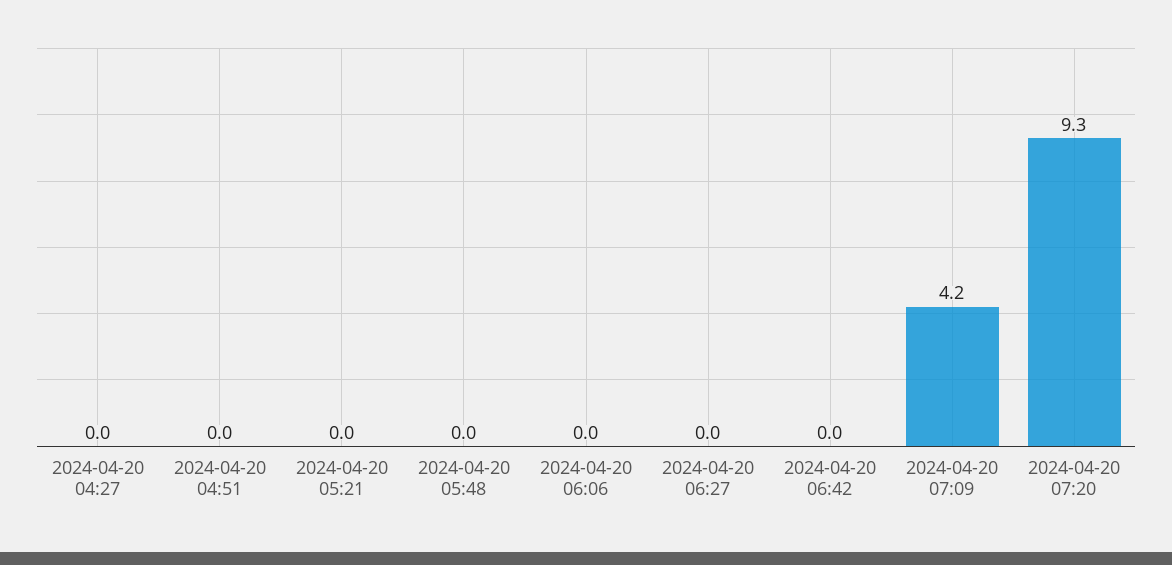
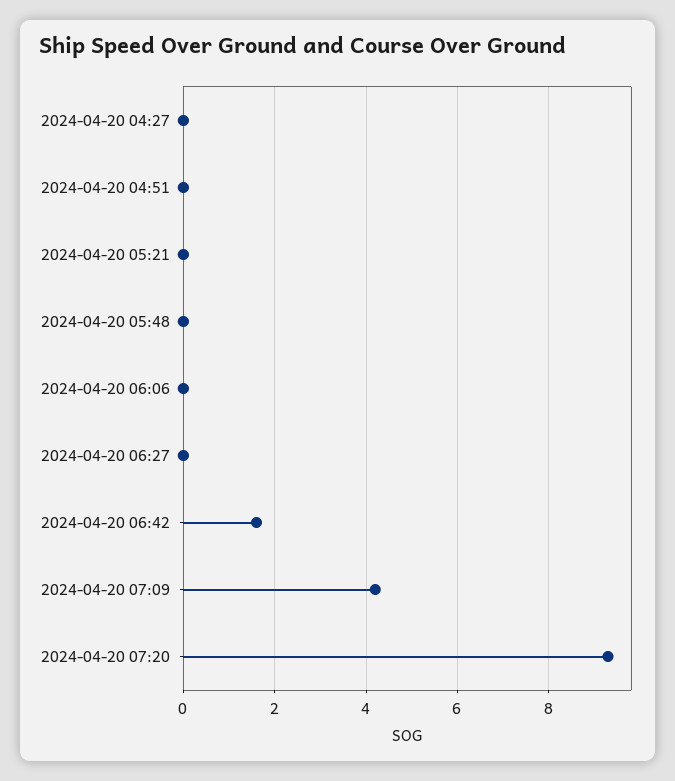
  {
    "2024-04-20 04:27": 0,
    "2024-04-20 04:51": 0,
    "2024-04-20 05:21": 0,
    "2024-04-20 05:48": 0,
    "2024-04-20 06:06": 0,
    "2024-04-20 06:27": 0,
-   "2024-04-20 06:42": 0,
+   "2024-04-20 06:42": 1.5,
    "2024-04-20 07:09": 4.2,
    "2024-04-20 07:20": 9.3
  }

